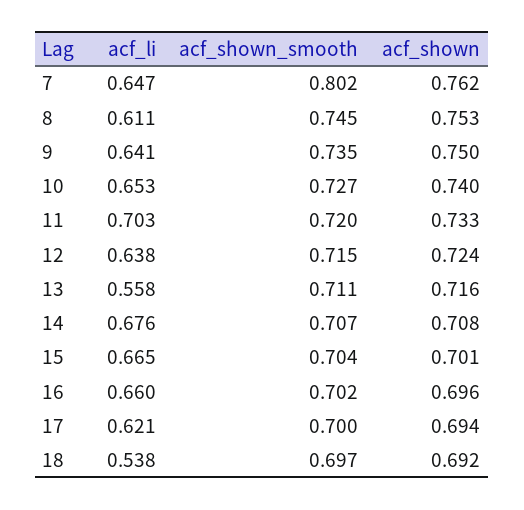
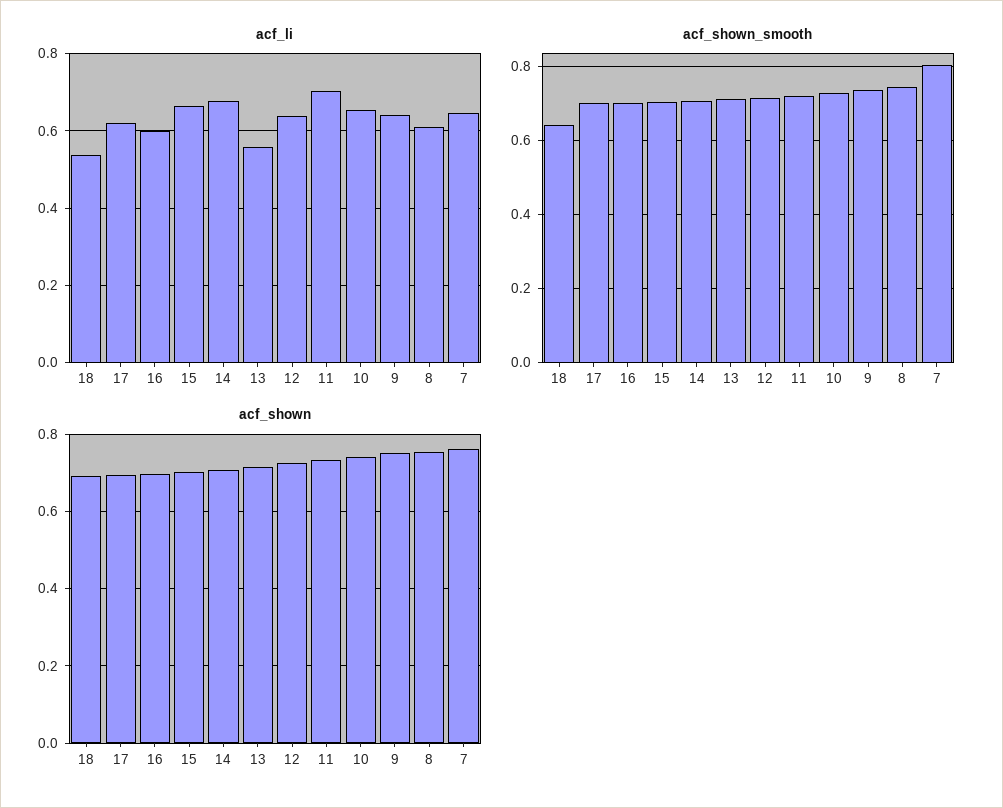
  {
    "acf_li": {
      "7": 0.647,
      "8": 0.611,
      "9": 0.641,
      "10": 0.653,
      "11": 0.703,
      "12": 0.638,
      "13": 0.558,
      "14": 0.676,
      "15": 0.665,
-     "16": 0.66,
+     "16": 0.6,
      "17": 0.621,
      "18": 0.538
    },
    "acf_shown_smooth": {
      "7": 0.802,
      "8": 0.745,
      "9": 0.735,
      "10": 0.727,
      "11": 0.72,
      "12": 0.715,
      "13": 0.711,
      "14": 0.707,
      "15": 0.704,
      "16": 0.702,
      "17": 0.7,
-     "18": 0.697
+     "18": 0.64
    },
    "acf_shown": {
      "7": 0.762,
      "8": 0.753,
      "9": 0.75,
      "10": 0.74,
      "11": 0.733,
      "12": 0.724,
      "13": 0.716,
      "14": 0.708,
      "15": 0.701,
      "16": 0.696,
      "17": 0.694,
      "18": 0.692
    }
  }

